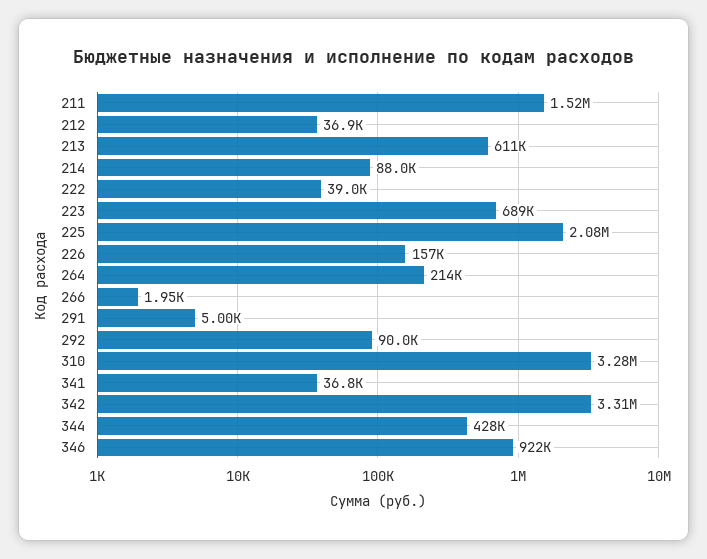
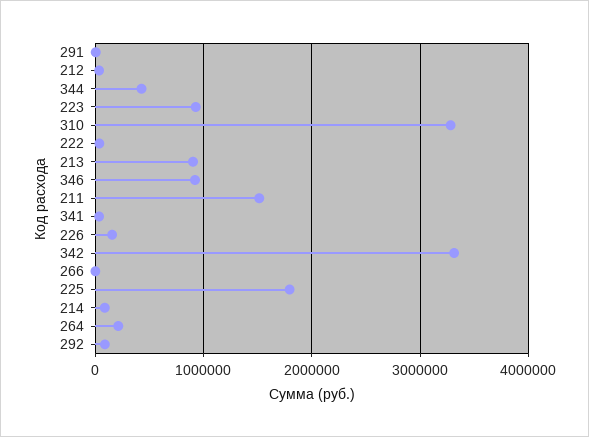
  {
    "211": 1520000,
    "212": 36900,
-   "213": 611000,
+   "213": 900000,
    "214": 88000,
    "222": 39000,
-   "223": 689000,
+   "223": 900000,
-   "225": 2080000,
+   "225": 1800000,
    "226": 157000,
    "264": 214000,
    "266": 1950,
    "291": 5000,
    "292": 90000,
    "310": 3280000,
    "341": 36800,
    "342": 3310000,
    "344": 428000,
    "346": 922000
  }

